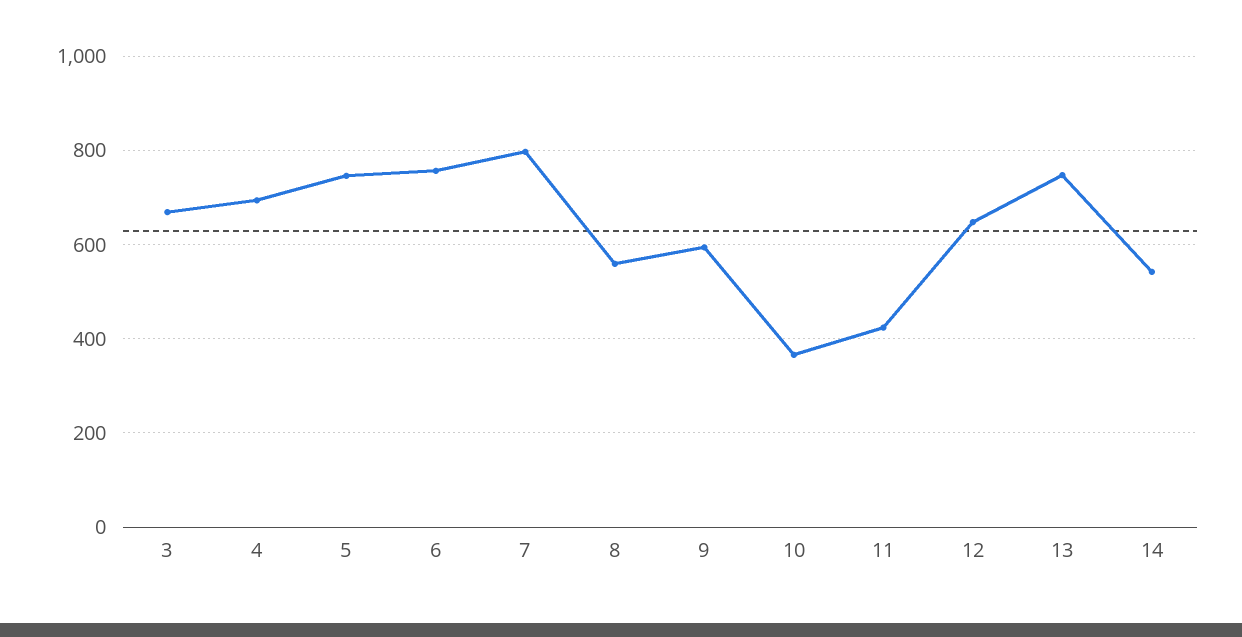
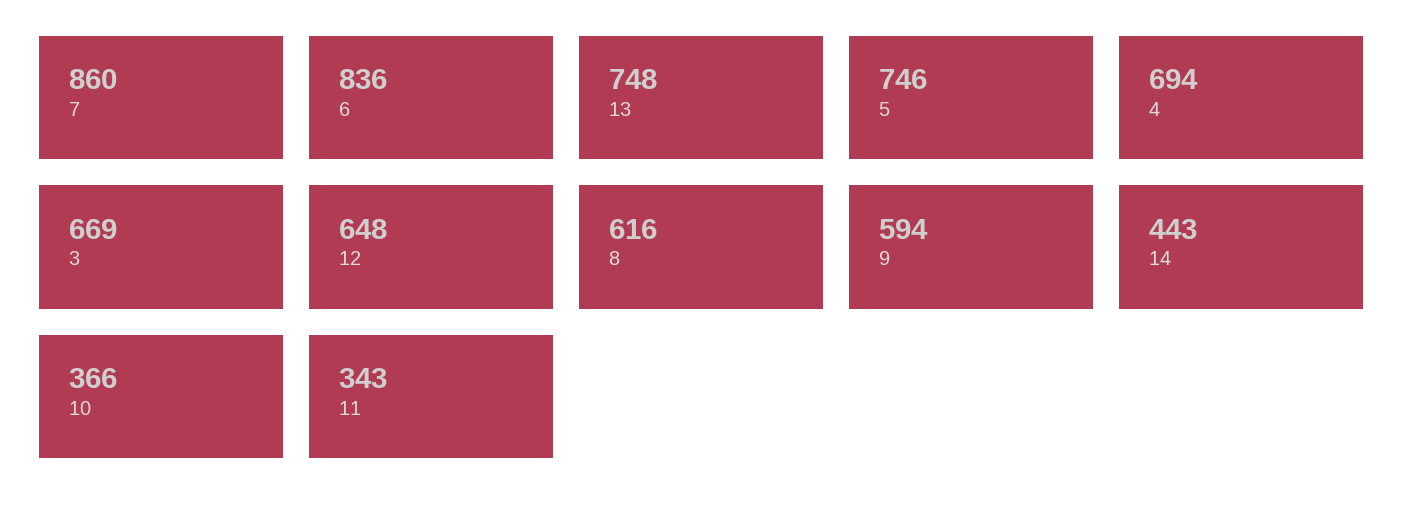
  {
    "3": 669,
    "4": 694,
    "5": 746,
-   "6": 760,
+   "6": 836,
-   "7": 800,
+   "7": 860,
-   "8": 560,
+   "8": 616,
    "9": 594,
    "10": 366,
-   "11": 420,
+   "11": 343,
    "12": 648,
    "13": 748,
-   "14": 540
+   "14": 443
  }

